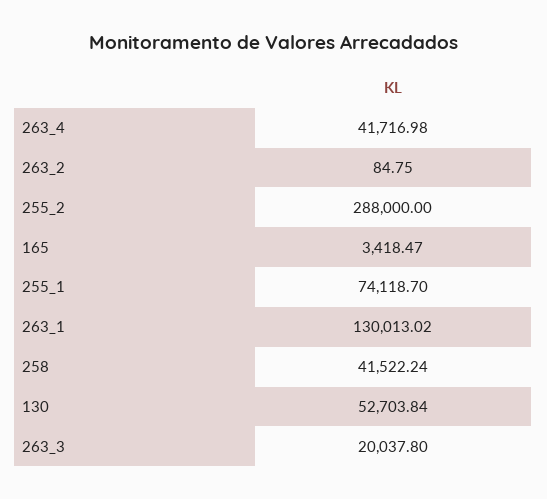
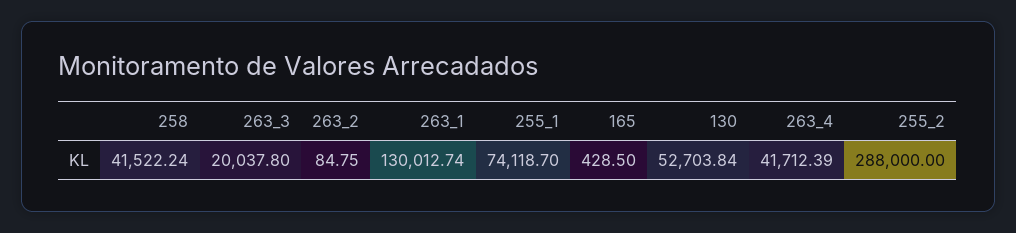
  {
-   "263_4": 41716.98,
+   "263_4": 41712.39,
    "263_2": 84.75,
    "255_2": 288000,
-   "165": 3418.47,
+   "165": 428.5,
    "255_1": 74118.7,
-   "263_1": 130013.02,
+   "263_1": 130012.74,
    "258": 41522.24,
    "130": 52703.84,
    "263_3": 20037.8
  }

